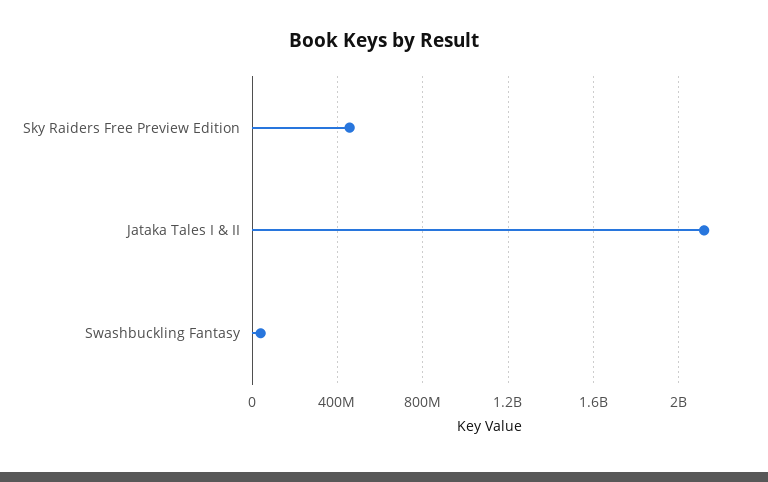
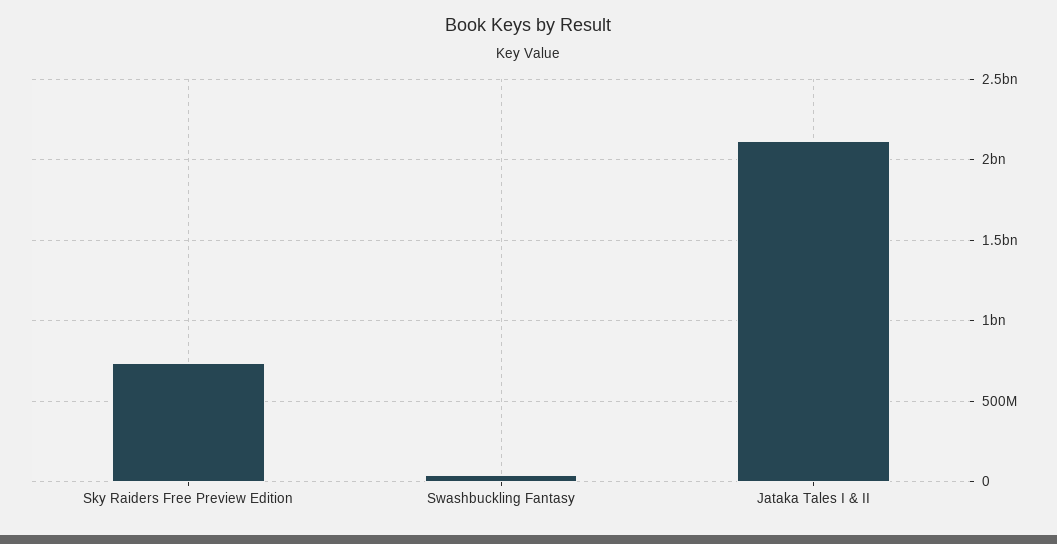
  {
-   "Sky Raiders Free Preview Edition": 450000000,
+   "Sky Raiders Free Preview Edition": 750000000,
    "Jataka Tales I & II": 2100000000,
    "Swashbuckling Fantasy": 50000000
  }

